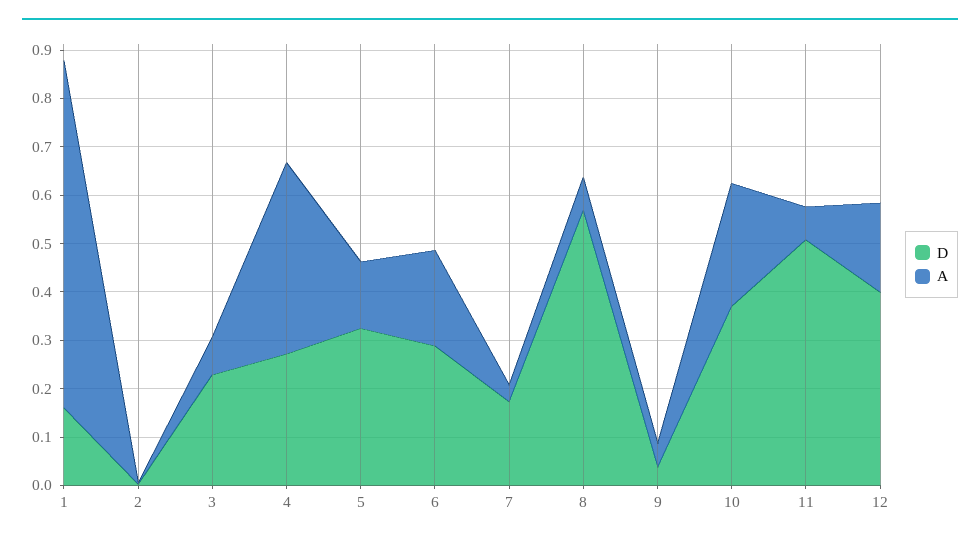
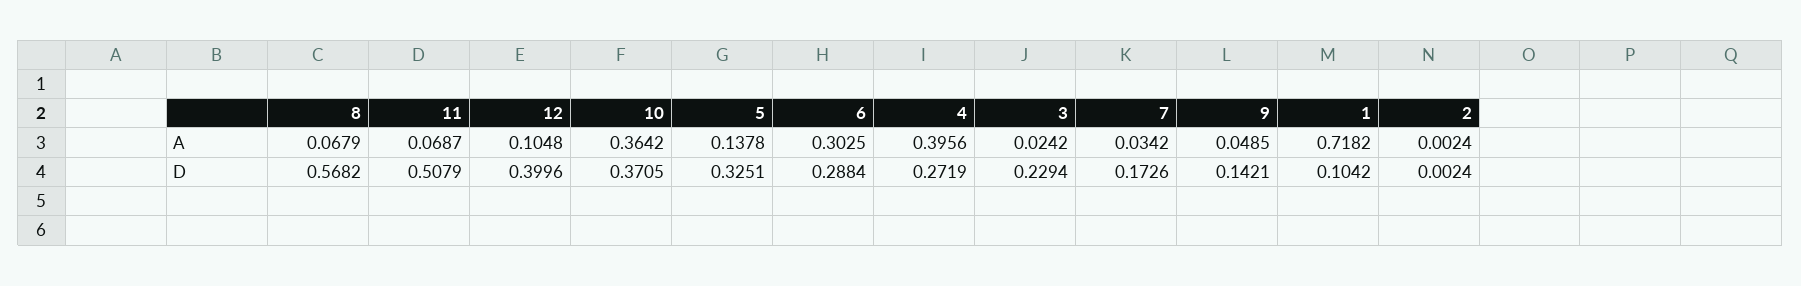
  {
    "D": {
-     "1": 0.16,
+     "1": 0.1042,
      "2": 0.0024,
      "3": 0.2294,
      "4": 0.2719,
      "5": 0.3251,
      "6": 0.2884,
      "7": 0.1726,
      "8": 0.5682,
-     "9": 0.04,
+     "9": 0.1421,
      "10": 0.3705,
      "11": 0.5079,
      "12": 0.3996
    },
    "A": {
      "1": 0.7182,
      "2": 0.0024,
-     "3": 0.08,
+     "3": 0.0242,
      "4": 0.3956,
      "5": 0.1378,
-     "6": 0.2,
+     "6": 0.3025,
      "7": 0.0342,
      "8": 0.0679,
      "9": 0.0485,
-     "10": 0.26,
+     "10": 0.3642,
      "11": 0.0687,
-     "12": 0.18
+     "12": 0.1048
    }
  }

